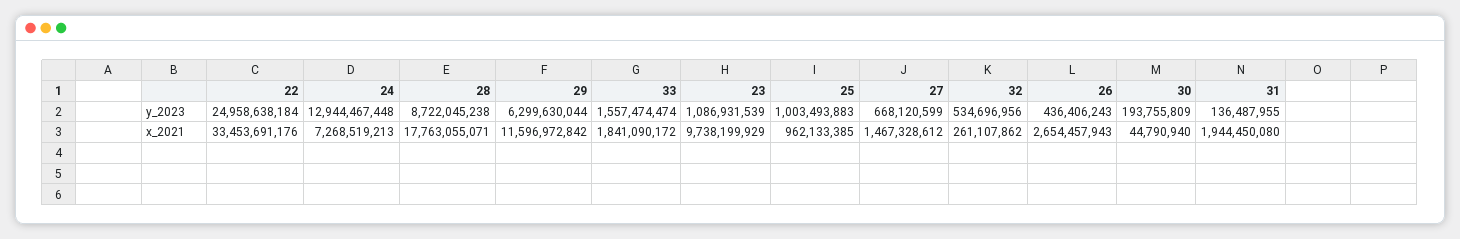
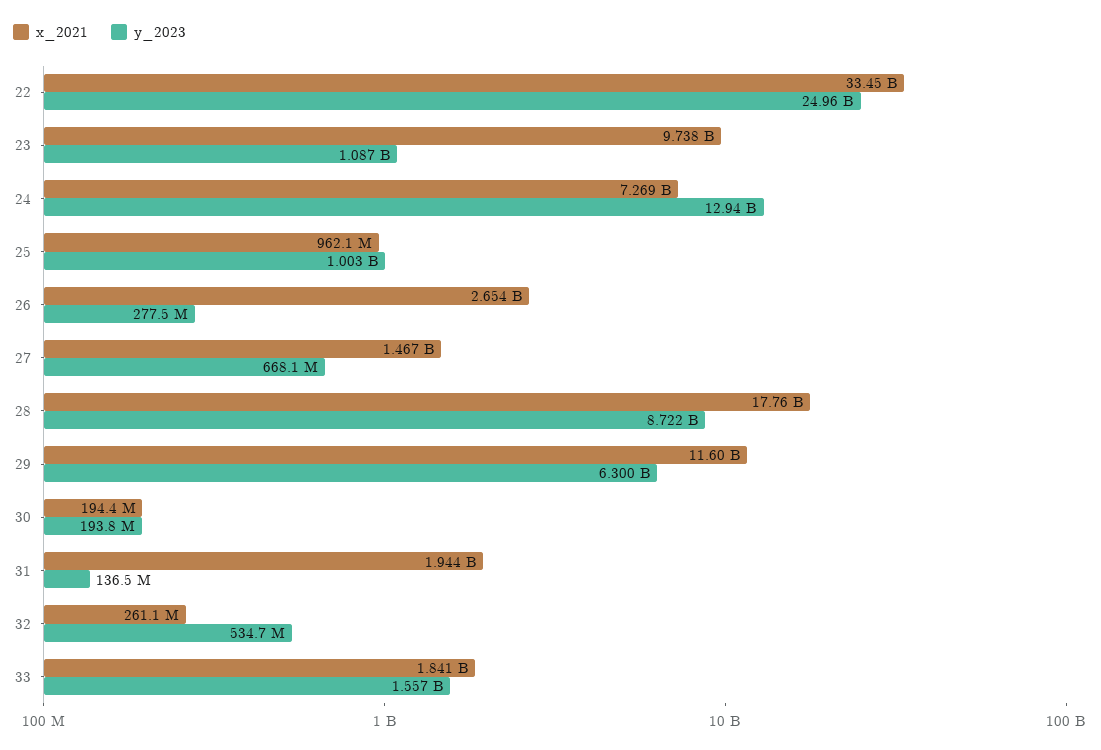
  {
    "y_2023": {
      "22": 24958638184,
      "24": 12944467448,
      "28": 8722045238,
      "29": 6299630044,
      "33": 1557474474,
      "23": 1086931539,
      "25": 1003493883,
      "27": 668120599,
      "32": 534696956,
-     "26": 436406243,
+     "26": 277500000,
      "30": 193755809,
      "31": 136487955
    },
    "x_2021": {
      "22": 33453691176,
      "24": 7268519213,
      "28": 17763055071,
      "29": 11596972842,
      "33": 1841090172,
      "23": 9738199929,
      "25": 962133385,
      "27": 1467328612,
      "32": 261107862,
      "26": 2654457943,
-     "30": 44790940,
+     "30": 194400000,
      "31": 1944450080
    }
  }

